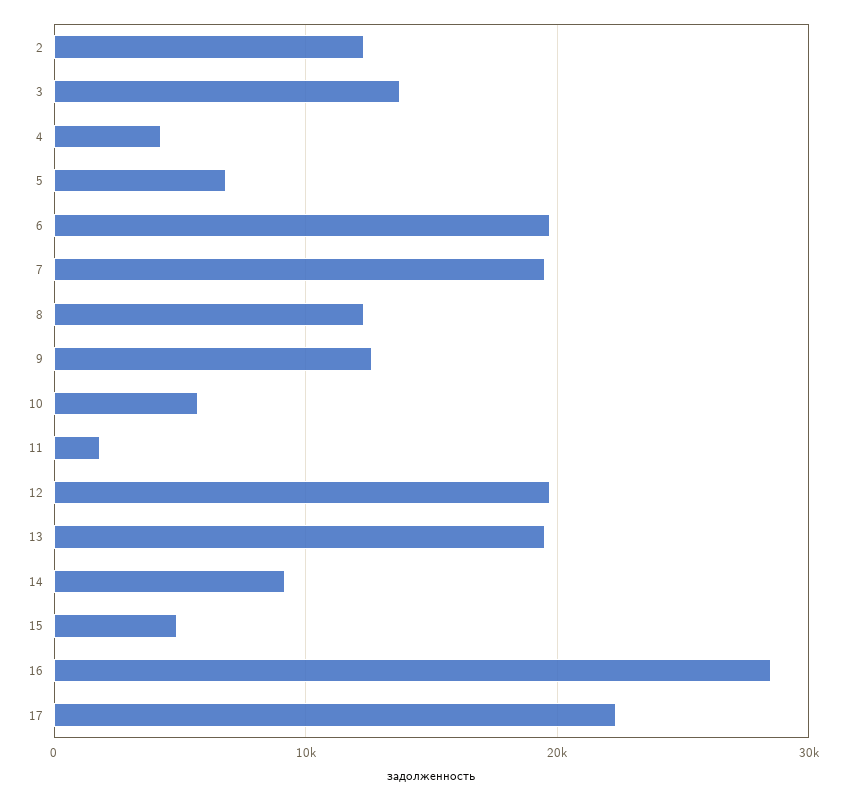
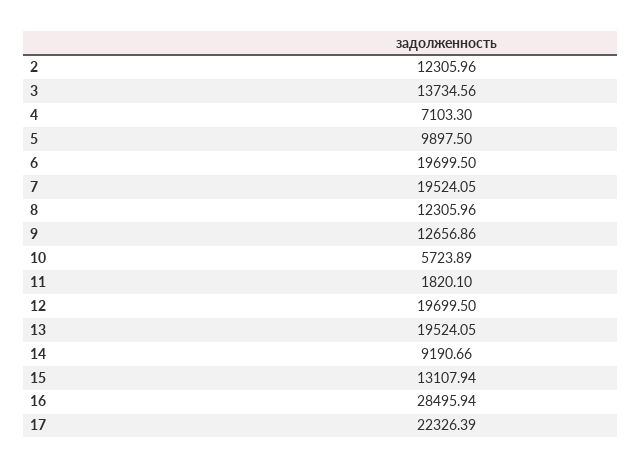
  {
    "2": 12305.96,
    "3": 13734.56,
-   "4": 4000,
+   "4": 7103.3,
-   "5": 7000,
+   "5": 9897.5,
    "6": 19699.5,
    "7": 19524.05,
    "8": 12305.96,
    "9": 12656.86,
    "10": 5723.89,
    "11": 1820.1,
    "12": 19699.5,
    "13": 19524.05,
    "14": 9190.66,
-   "15": 5000,
+   "15": 13107.94,
    "16": 28495.94,
    "17": 22326.39
  }

